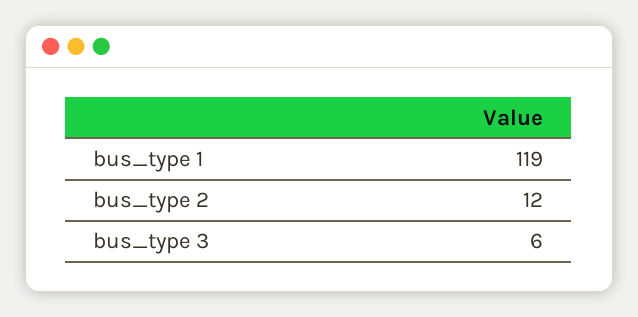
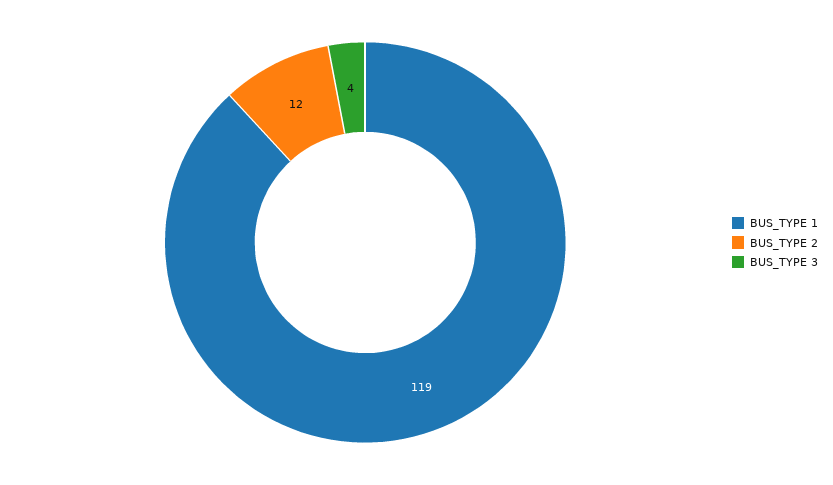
  {
    "bus_type 1": 119,
    "bus_type 2": 12,
-   "bus_type 3": 6
+   "bus_type 3": 4
  }

